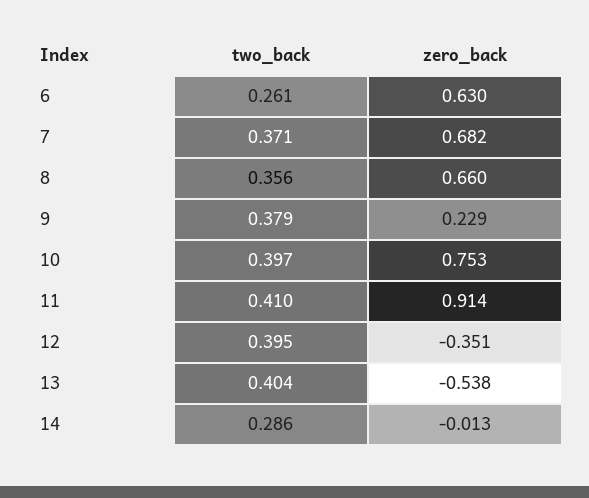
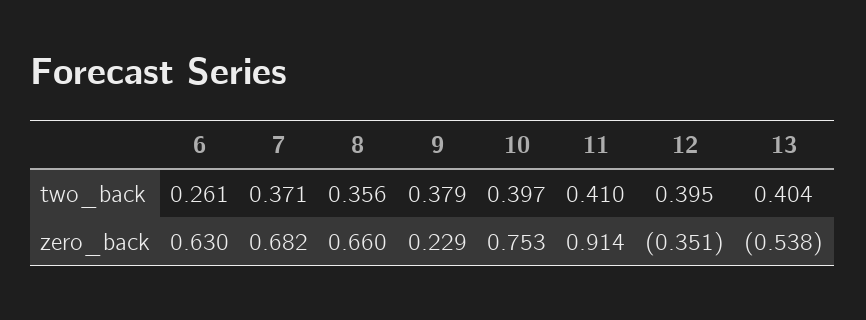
  {
    "two_back": {
      "6": 0.261,
      "7": 0.371,
      "8": 0.356,
      "9": 0.379,
      "10": 0.397,
      "11": 0.41,
      "12": 0.395,
-     "13": 0.404,
+     "13": 0.404
-     "14": 0.286
    },
    "zero_back": {
      "6": 0.63,
      "7": 0.682,
      "8": 0.66,
      "9": 0.229,
      "10": 0.753,
      "11": 0.914,
      "12": -0.351,
-     "13": -0.538,
+     "13": -0.538
-     "14": -0.013
    }
  }

